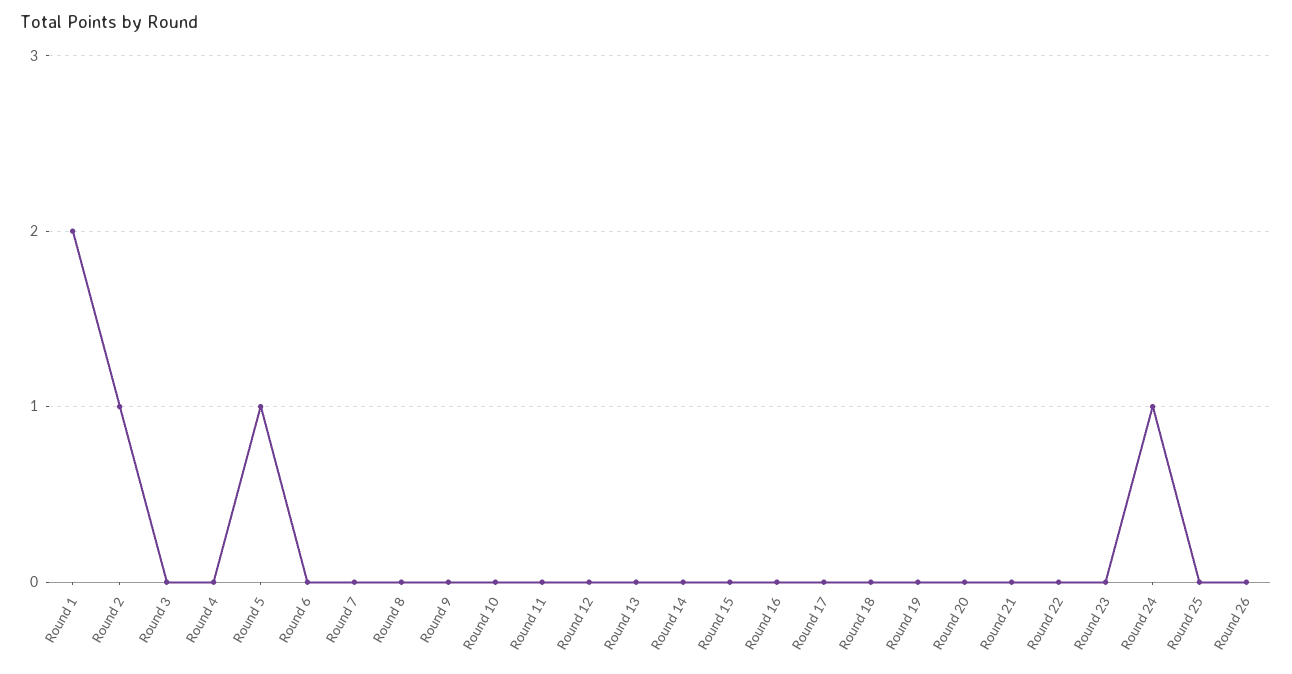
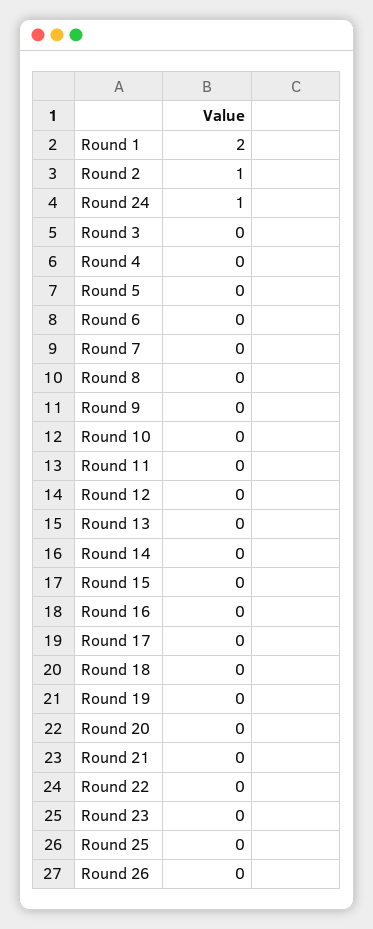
  {
    "Round 1": 2,
    "Round 2": 1,
    "Round 3": 0,
    "Round 4": 0,
-   "Round 5": 1,
+   "Round 5": 0,
    "Round 6": 0,
    "Round 7": 0,
    "Round 8": 0,
    "Round 9": 0,
    "Round 10": 0,
    "Round 11": 0,
    "Round 12": 0,
    "Round 13": 0,
    "Round 14": 0,
    "Round 15": 0,
    "Round 16": 0,
    "Round 17": 0,
    "Round 18": 0,
    "Round 19": 0,
    "Round 20": 0,
    "Round 21": 0,
    "Round 22": 0,
    "Round 23": 0,
    "Round 24": 1,
    "Round 25": 0,
    "Round 26": 0
  }

